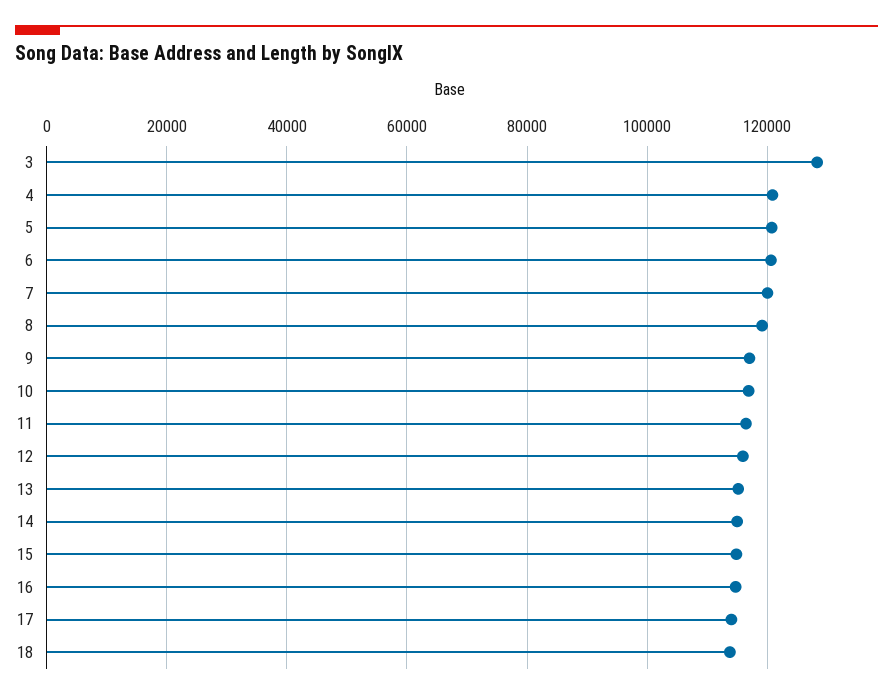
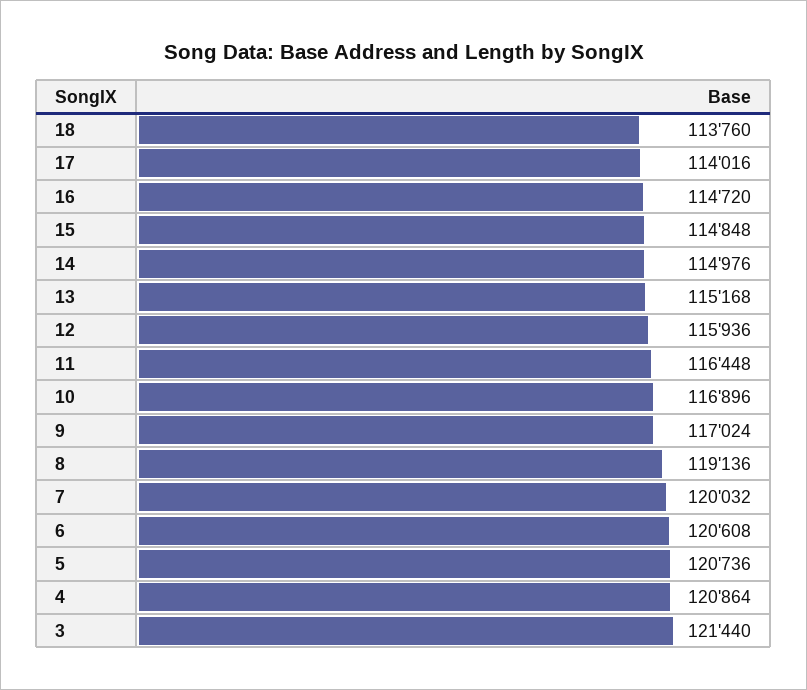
  {
-   "3": 128000,
+   "3": 121440,
    "4": 120864,
    "5": 120736,
    "6": 120608,
    "7": 120032,
    "8": 119136,
    "9": 117024,
    "10": 116896,
    "11": 116448,
    "12": 115936,
    "13": 115168,
    "14": 114976,
    "15": 114848,
    "16": 114720,
    "17": 114016,
    "18": 113760
  }

